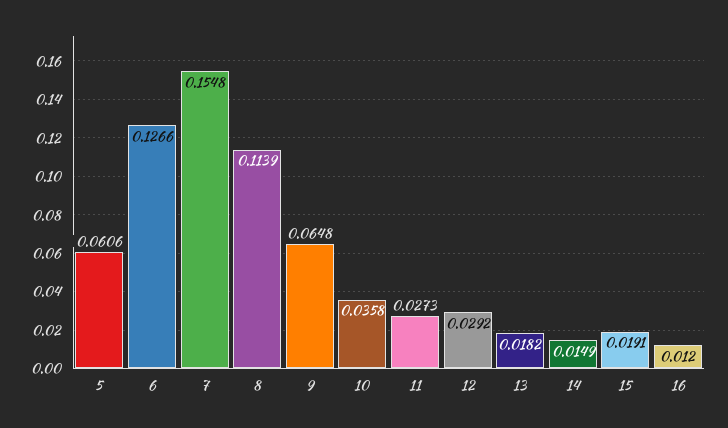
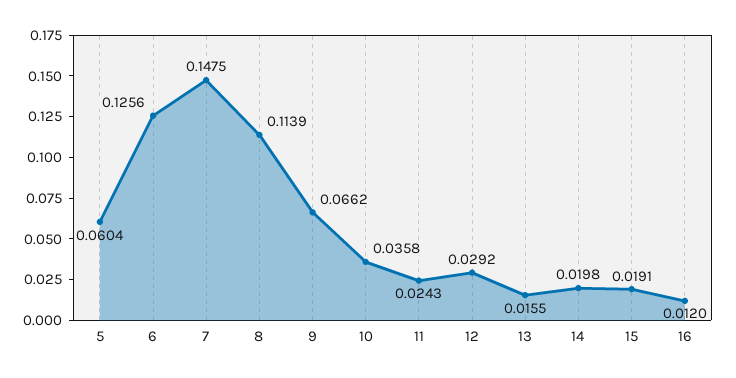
  {
-   "5": 0.0606,
+   "5": 0.0604,
-   "6": 0.1266,
+   "6": 0.1256,
-   "7": 0.1548,
+   "7": 0.1475,
    "8": 0.1139,
-   "9": 0.0648,
+   "9": 0.0662,
    "10": 0.0358,
-   "11": 0.0273,
+   "11": 0.0243,
    "12": 0.0292,
-   "13": 0.0182,
+   "13": 0.0155,
-   "14": 0.0149,
+   "14": 0.0198,
    "15": 0.0191,
    "16": 0.012
  }

